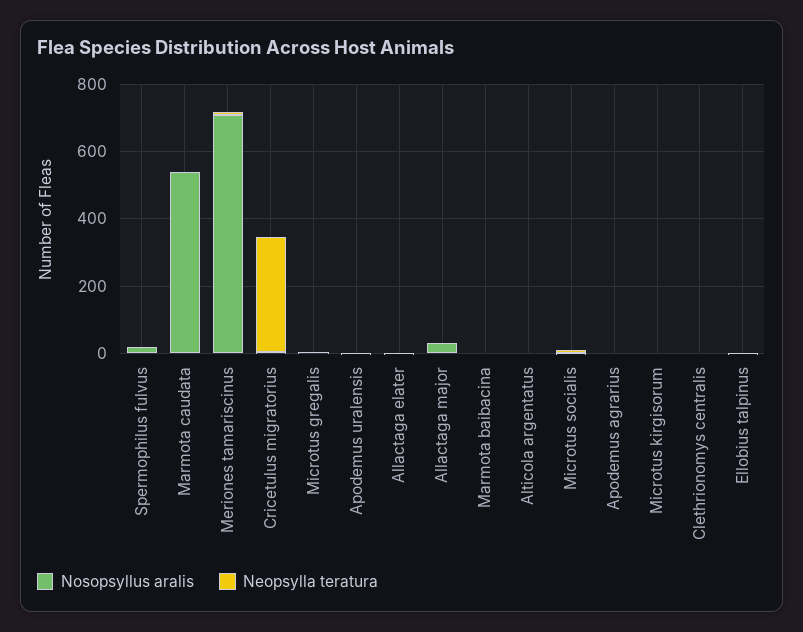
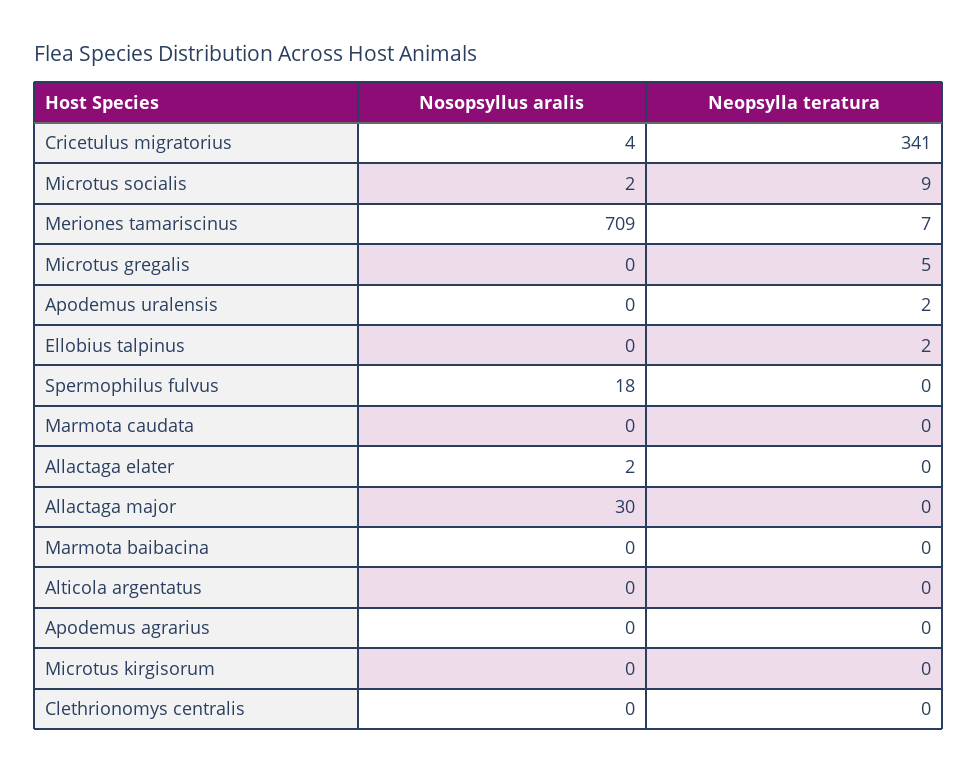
  {
    "Nosopsyllus aralis": {
      "Spermophilus fulvus": 18,
-     "Marmota caudata": 550,
+     "Marmota caudata": 0,
      "Meriones tamariscinus": 709,
      "Cricetulus migratorius": 4,
      "Microtus gregalis": 0,
      "Apodemus uralensis": 0,
      "Allactaga elater": 2,
      "Allactaga major": 30,
      "Marmota baibacina": 0,
      "Alticola argentatus": 0,
      "Microtus socialis": 2,
      "Apodemus agrarius": 0,
      "Microtus kirgisorum": 0,
      "Clethrionomys centralis": 0,
      "Ellobius talpinus": 0
    },
    "Neopsylla teratura": {
      "Spermophilus fulvus": 0,
      "Marmota caudata": 0,
      "Meriones tamariscinus": 7,
      "Cricetulus migratorius": 341,
      "Microtus gregalis": 5,
      "Apodemus uralensis": 2,
      "Allactaga elater": 0,
      "Allactaga major": 0,
      "Marmota baibacina": 0,
      "Alticola argentatus": 0,
      "Microtus socialis": 9,
      "Apodemus agrarius": 0,
      "Microtus kirgisorum": 0,
      "Clethrionomys centralis": 0,
      "Ellobius talpinus": 2
    }
  }

